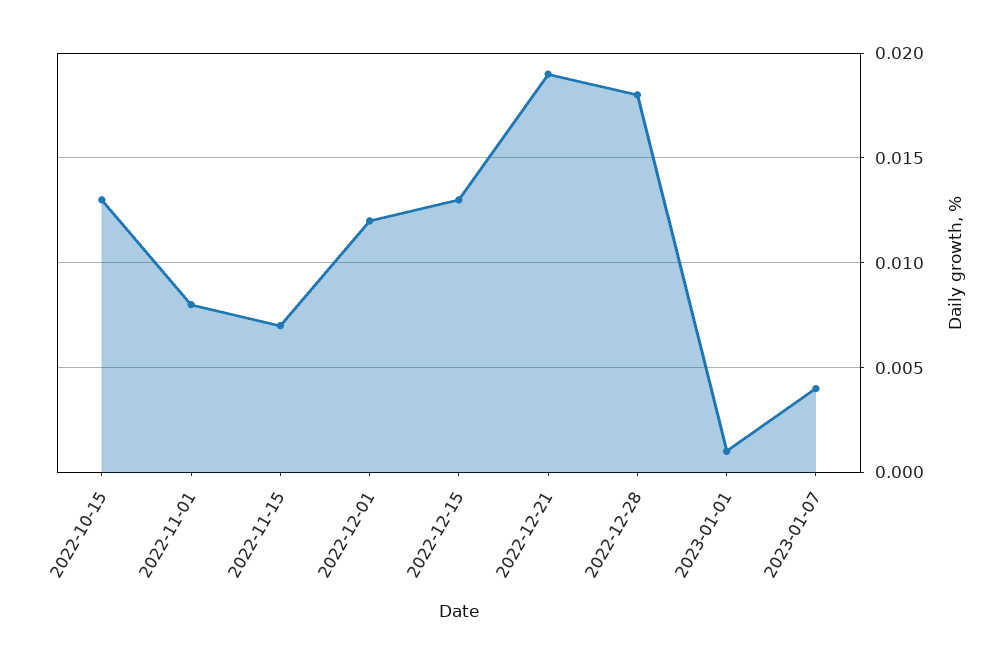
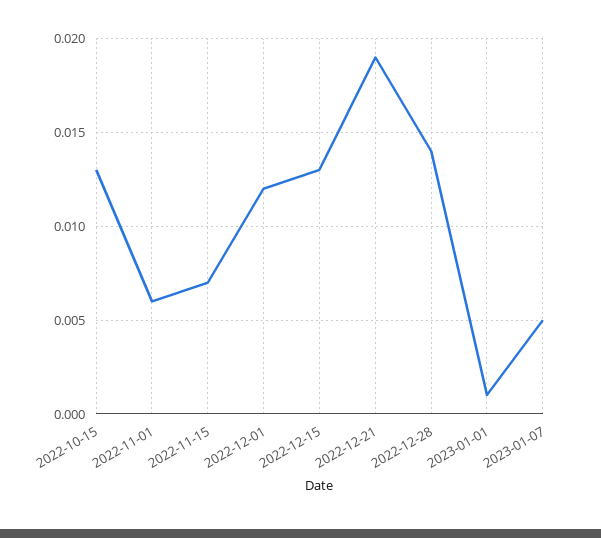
  {
    "2022-10-15": 0.013,
-   "2022-11-01": 0.008,
+   "2022-11-01": 0.006,
    "2022-11-15": 0.007,
    "2022-12-01": 0.012,
    "2022-12-15": 0.013,
    "2022-12-21": 0.019,
-   "2022-12-28": 0.018,
+   "2022-12-28": 0.014,
    "2023-01-01": 0.001,
-   "2023-01-07": 0.004
+   "2023-01-07": 0.005
  }

